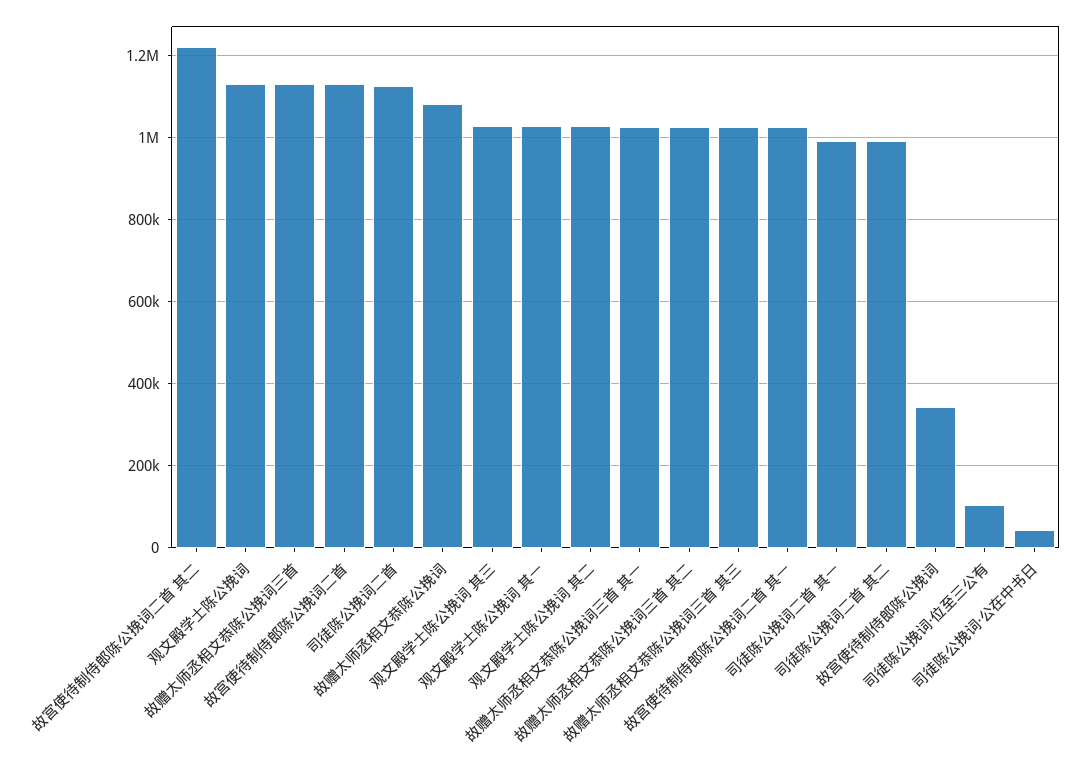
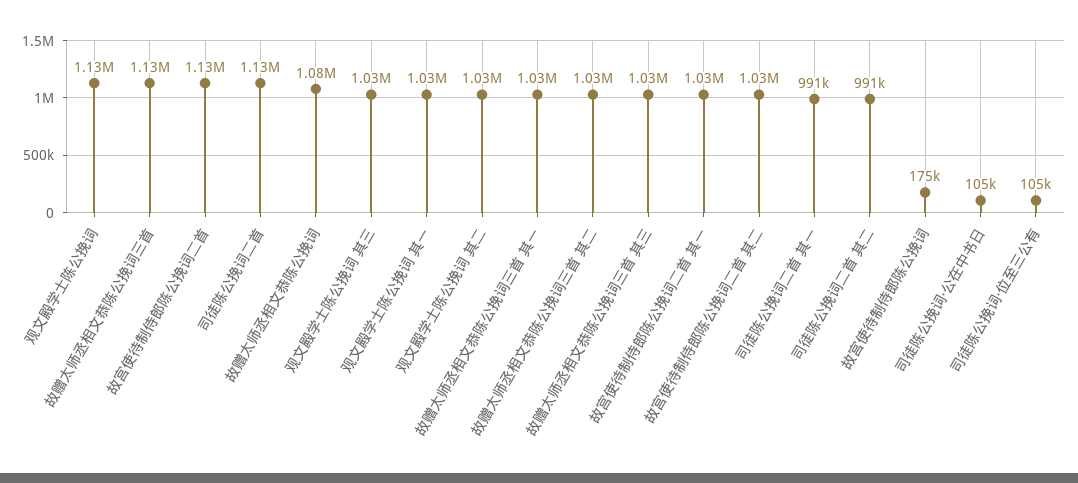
  {
-   "故宫使待制侍郎陈公挽词二首 其二": 1220000,
+   "故宫使待制侍郎陈公挽词二首 其二": 1030000,
    "观文殿学士陈公挽词": 1130000,
    "故赠太师丞相文恭陈公挽词三首": 1130000,
    "故宫使待制侍郎陈公挽词二首": 1130000,
    "司徒陈公挽词二首": 1130000,
    "故赠太师丞相文恭陈公挽词": 1080000,
    "观文殿学士陈公挽词 其三": 1030000,
    "观文殿学士陈公挽词 其一": 1030000,
    "观文殿学士陈公挽词 其二": 1030000,
    "故赠太师丞相文恭陈公挽词三首 其一": 1030000,
    "故赠太师丞相文恭陈公挽词三首 其二": 1030000,
    "故赠太师丞相文恭陈公挽词三首 其三": 1030000,
    "故宫使待制侍郎陈公挽词二首 其一": 1030000,
    "司徒陈公挽词二首 其一": 991000,
    "司徒陈公挽词二首 其二": 991000,
-   "故宫使待制侍郎陈公挽词": 340000,
+   "故宫使待制侍郎陈公挽词": 175000,
    "司徒陈公挽词·位至三公有": 105000,
-   "司徒陈公挽词·公在中书日": 40000
+   "司徒陈公挽词·公在中书日": 105000
  }

